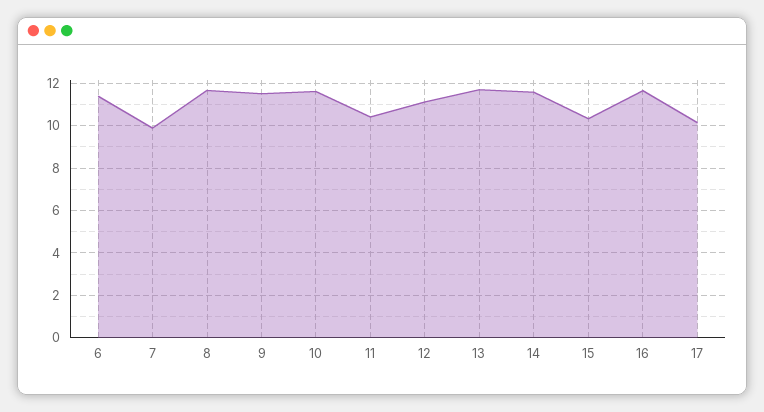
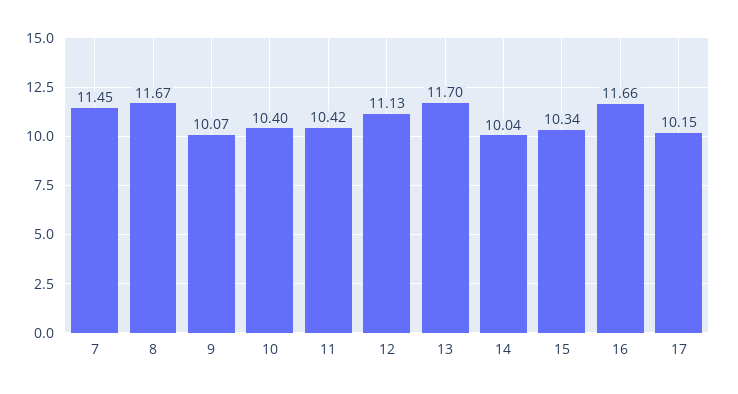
  {
-   "6": 11.5,
-   "7": 10,
+   "7": 11.45,
    "8": 11.67,
-   "9": 11.5,
+   "9": 10.07,
-   "10": 11.5,
+   "10": 10.4,
    "11": 10.42,
    "12": 11.13,
    "13": 11.7,
-   "14": 11.5,
+   "14": 10.04,
    "15": 10.34,
    "16": 11.66,
    "17": 10.15
  }

